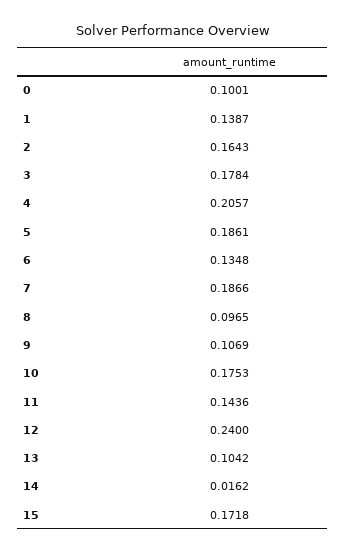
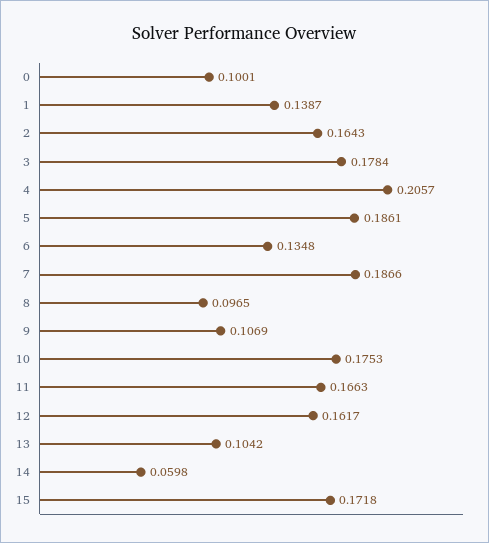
  {
    "0": 0.1001,
    "1": 0.1387,
    "2": 0.1643,
    "3": 0.1784,
    "4": 0.2057,
    "5": 0.1861,
    "6": 0.1348,
    "7": 0.1866,
    "8": 0.0965,
    "9": 0.1069,
    "10": 0.1753,
-   "11": 0.1436,
+   "11": 0.1663,
-   "12": 0.24,
+   "12": 0.1617,
    "13": 0.1042,
-   "14": 0.0162,
+   "14": 0.0598,
    "15": 0.1718
  }

